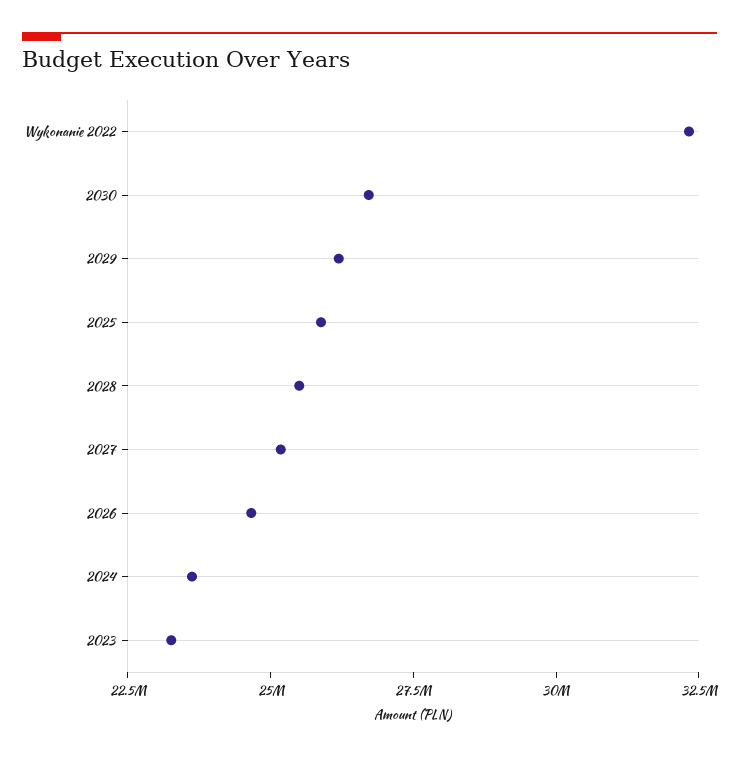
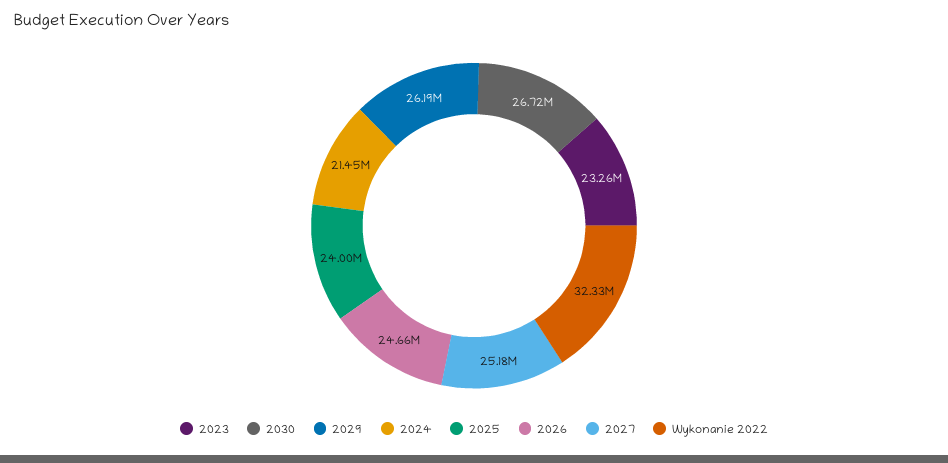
  {
    "Wykonanie 2022": 32330000,
    "2030": 26720000,
    "2029": 26190000,
-   "2025": 26000000,
+   "2025": 24000000,
-   "2028": 25500000,
    "2027": 25180000,
    "2026": 24660000,
-   "2024": 23500000,
+   "2024": 21450000,
    "2023": 23260000
  }

